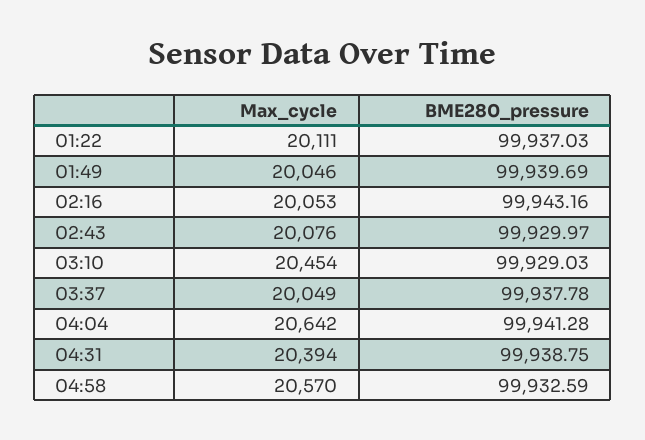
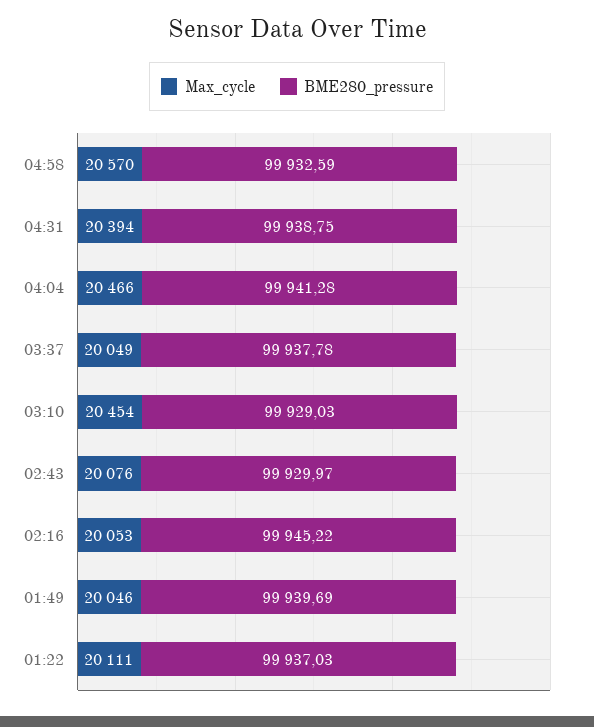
  {
    "Max_cycle": {
      "01:22": 20111,
      "01:49": 20046,
      "02:16": 20053,
      "02:43": 20076,
      "03:10": 20454,
      "03:37": 20049,
-     "04:04": 20642,
+     "04:04": 20466,
      "04:31": 20394,
      "04:58": 20570
    },
    "BME280_pressure": {
      "01:22": 99937.03,
      "01:49": 99939.69,
-     "02:16": 99943.16,
+     "02:16": 99945.22,
      "02:43": 99929.97,
      "03:10": 99929.03,
      "03:37": 99937.78,
      "04:04": 99941.28,
      "04:31": 99938.75,
      "04:58": 99932.59
    }
  }

